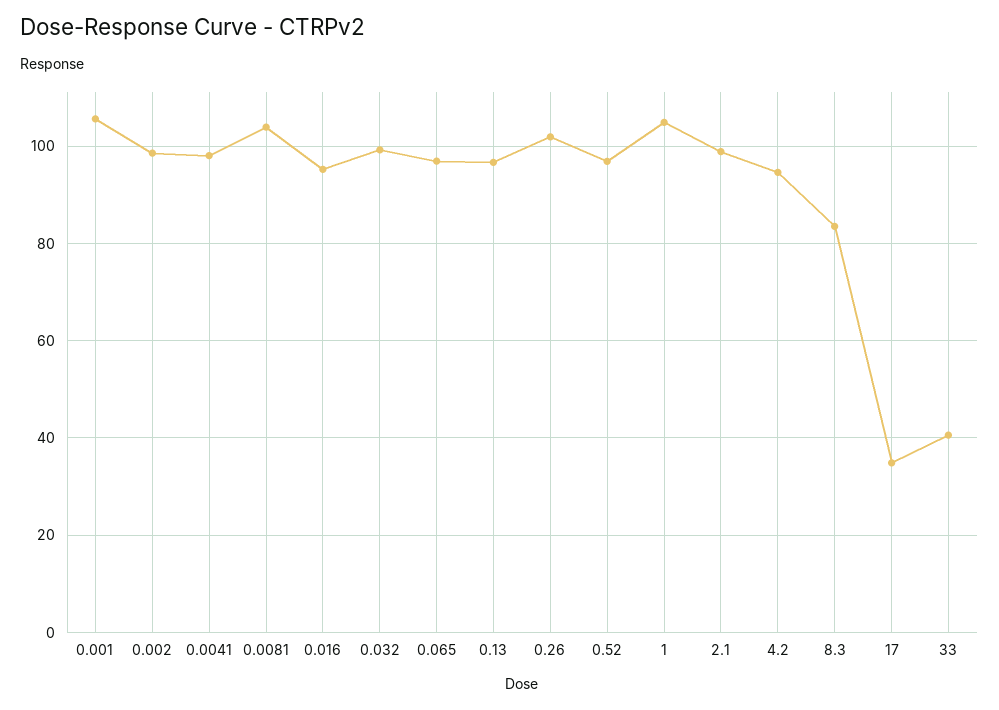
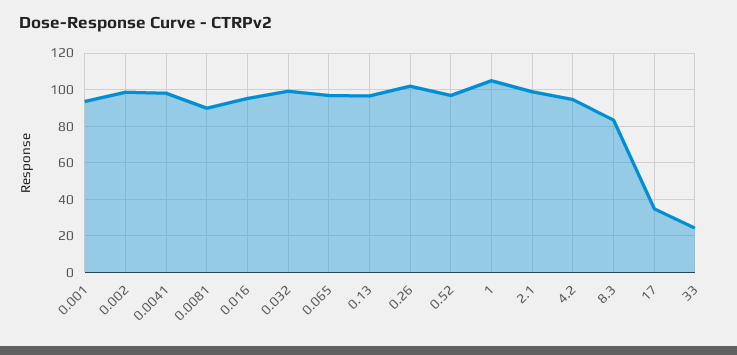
  {
-   "0.001": 106,
+   "0.001": 95,
    "0.002": 98,
    "0.0041": 98,
-   "0.0081": 104,
+   "0.0081": 90,
    "0.016": 96,
    "0.032": 100,
    "0.065": 96,
    "0.13": 96,
    "0.26": 102,
    "0.52": 96,
    "1": 104,
    "2.1": 98,
    "4.2": 94,
    "8.3": 84,
    "17": 34,
-   "33": 40
+   "33": 25
  }

